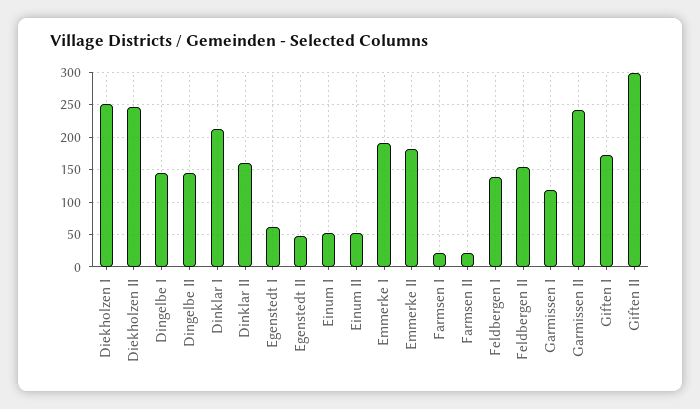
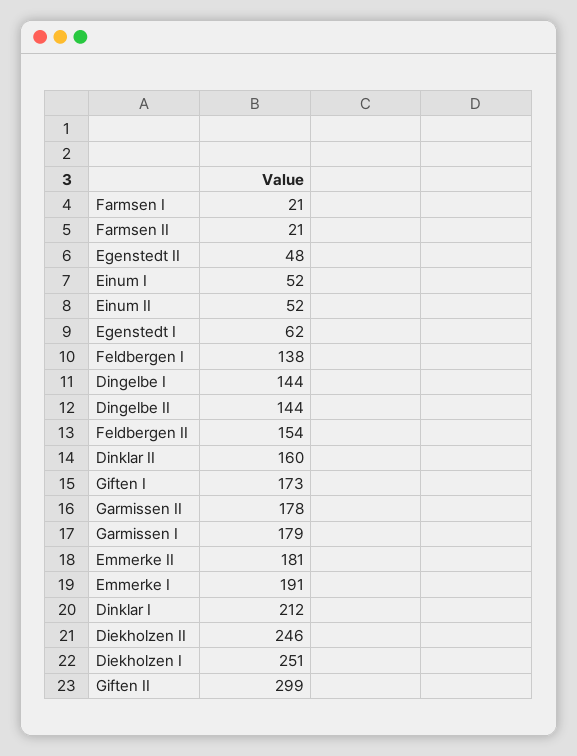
  {
    "Diekholzen I": 251,
    "Diekholzen II": 246,
    "Dingelbe I": 144,
    "Dingelbe II": 144,
    "Dinklar I": 212,
    "Dinklar II": 160,
    "Egenstedt I": 62,
    "Egenstedt II": 48,
    "Einum I": 52,
    "Einum II": 52,
    "Emmerke I": 191,
    "Emmerke II": 181,
    "Farmsen I": 21,
    "Farmsen II": 21,
    "Feldbergen I": 138,
    "Feldbergen II": 154,
-   "Garmissen I": 120,
+   "Garmissen I": 179,
-   "Garmissen II": 240,
+   "Garmissen II": 178,
    "Giften I": 173,
    "Giften II": 299
  }

